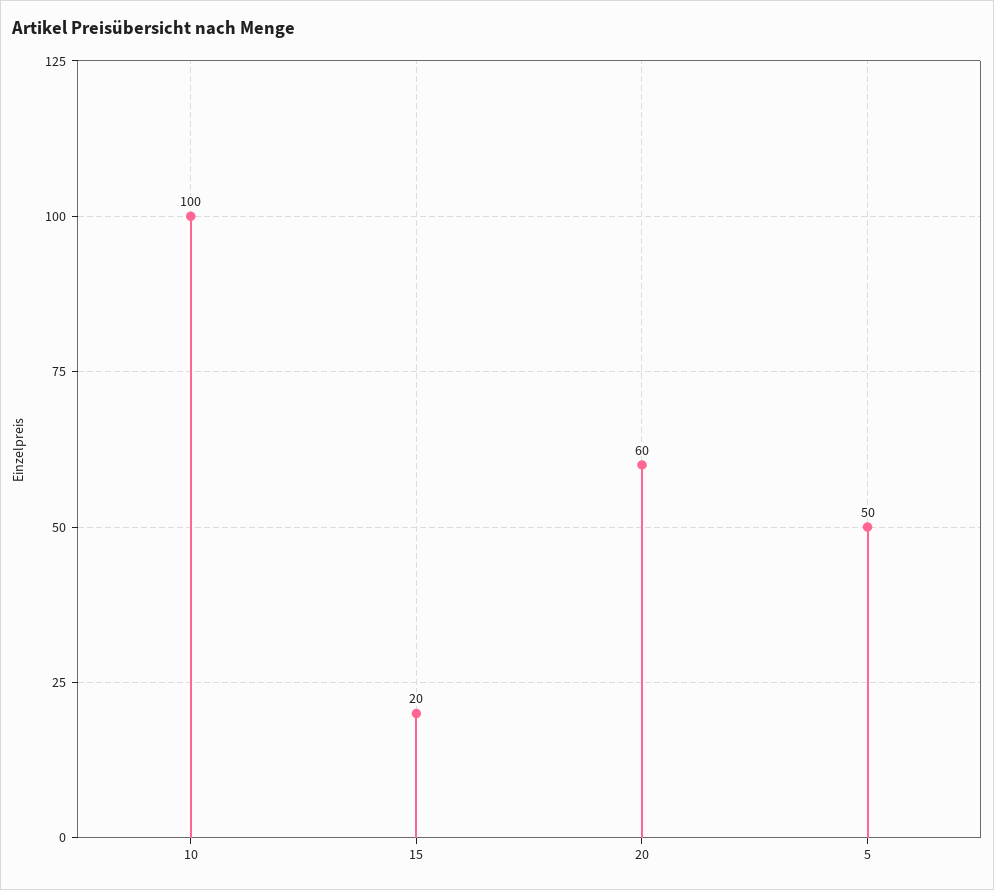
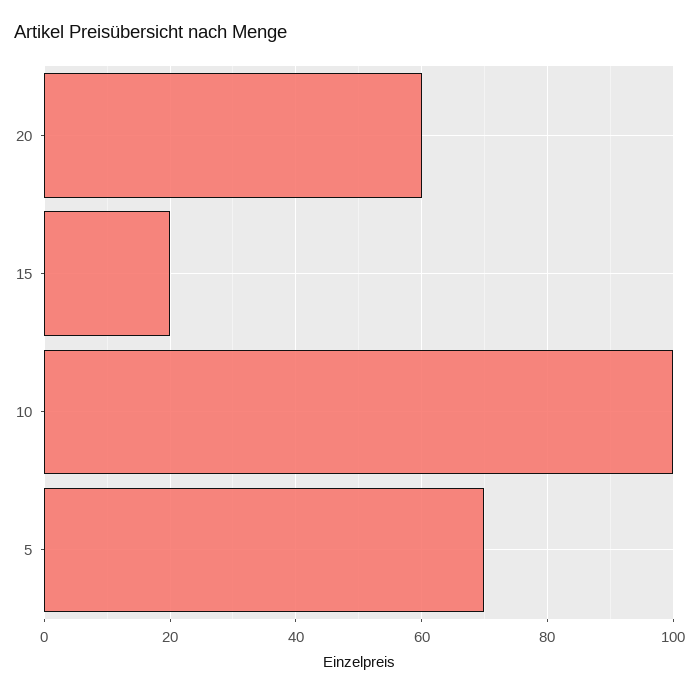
  {
    "10": 100,
    "15": 20,
    "20": 60,
-   "5": 50
+   "5": 70
  }

